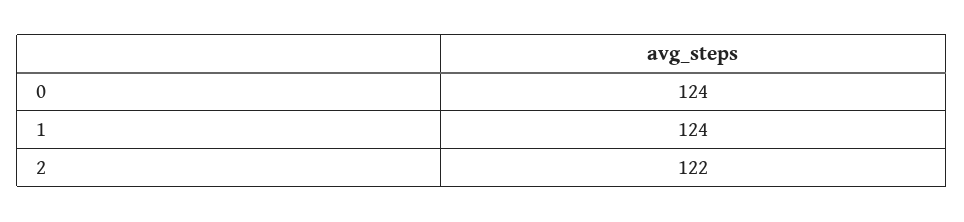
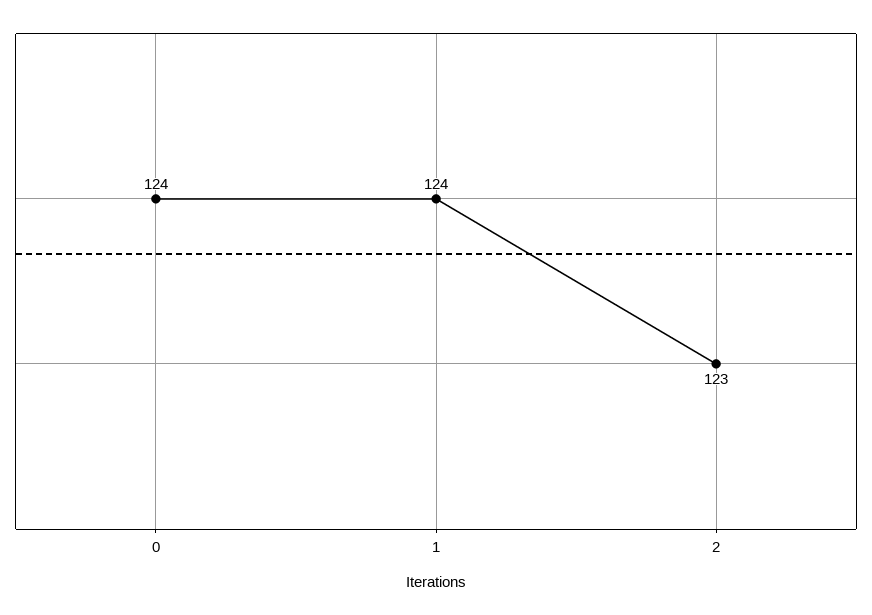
  {
    "0": 124,
    "1": 124,
-   "2": 122
+   "2": 123
  }

